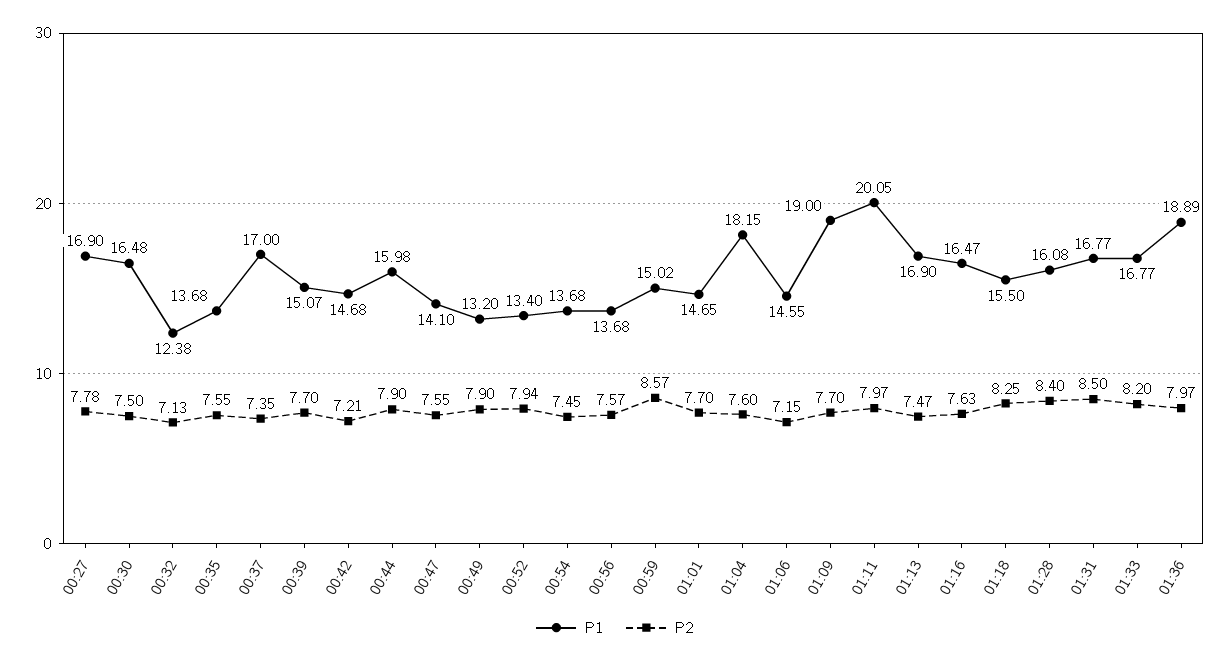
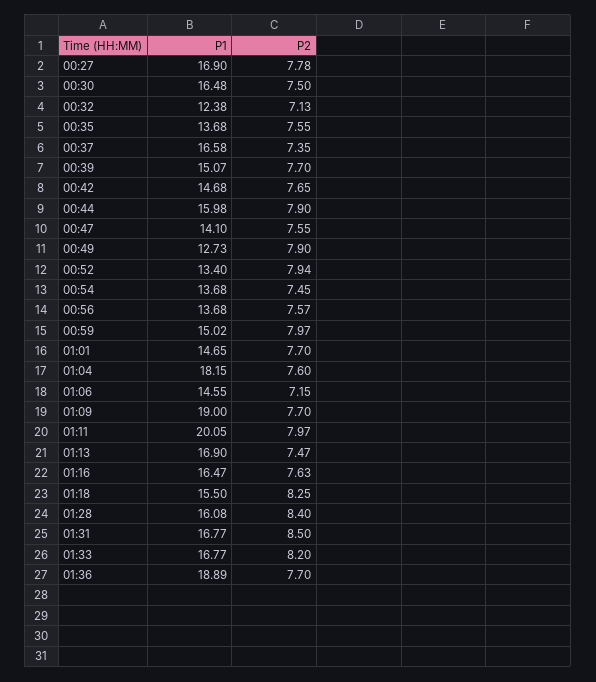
  {
    "P1": {
      "00:27": 16.9,
      "00:30": 16.48,
      "00:32": 12.38,
      "00:35": 13.68,
-     "00:37": 17,
+     "00:37": 16.58,
      "00:39": 15.07,
      "00:42": 14.68,
      "00:44": 15.98,
      "00:47": 14.1,
-     "00:49": 13.2,
+     "00:49": 12.73,
      "00:52": 13.4,
      "00:54": 13.68,
      "00:56": 13.68,
      "00:59": 15.02,
      "01:01": 14.65,
      "01:04": 18.15,
      "01:06": 14.55,
      "01:09": 19,
      "01:11": 20.05,
      "01:13": 16.9,
      "01:16": 16.47,
      "01:18": 15.5,
      "01:28": 16.08,
      "01:31": 16.77,
      "01:33": 16.77,
      "01:36": 18.89
    },
    "P2": {
      "00:27": 7.78,
      "00:30": 7.5,
      "00:32": 7.13,
      "00:35": 7.55,
      "00:37": 7.35,
      "00:39": 7.7,
-     "00:42": 7.21,
+     "00:42": 7.65,
      "00:44": 7.9,
      "00:47": 7.55,
      "00:49": 7.9,
      "00:52": 7.94,
      "00:54": 7.45,
      "00:56": 7.57,
-     "00:59": 8.57,
+     "00:59": 7.97,
      "01:01": 7.7,
      "01:04": 7.6,
      "01:06": 7.15,
      "01:09": 7.7,
      "01:11": 7.97,
      "01:13": 7.47,
      "01:16": 7.63,
      "01:18": 8.25,
      "01:28": 8.4,
      "01:31": 8.5,
      "01:33": 8.2,
-     "01:36": 7.97
+     "01:36": 7.7
    }
  }

